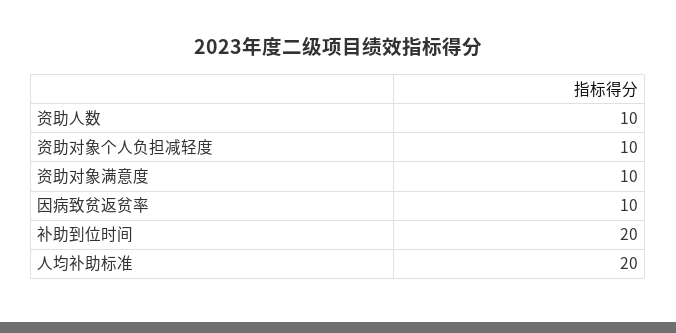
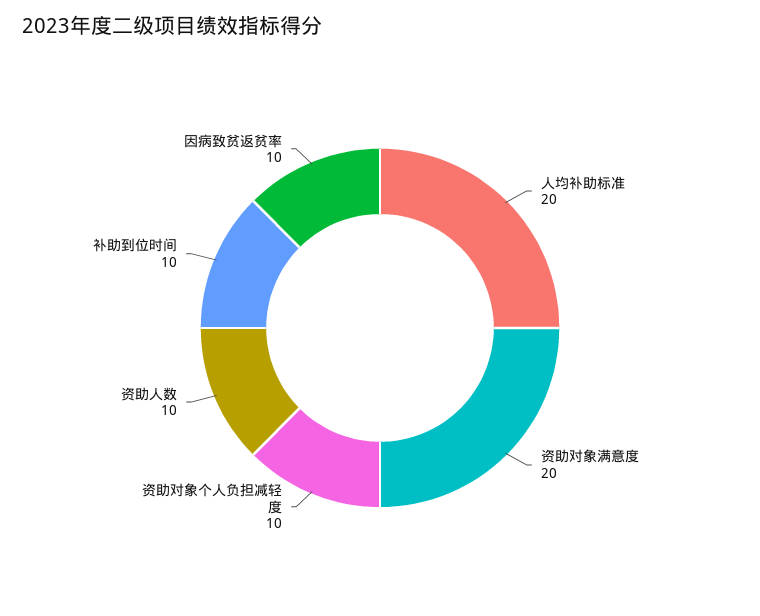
  {
    "资助人数": 10,
    "资助对象个人负担减轻度": 10,
-   "资助对象满意度": 10,
+   "资助对象满意度": 20,
    "因病致贫返贫率": 10,
-   "补助到位时间": 20,
+   "补助到位时间": 10,
    "人均补助标准": 20
  }

